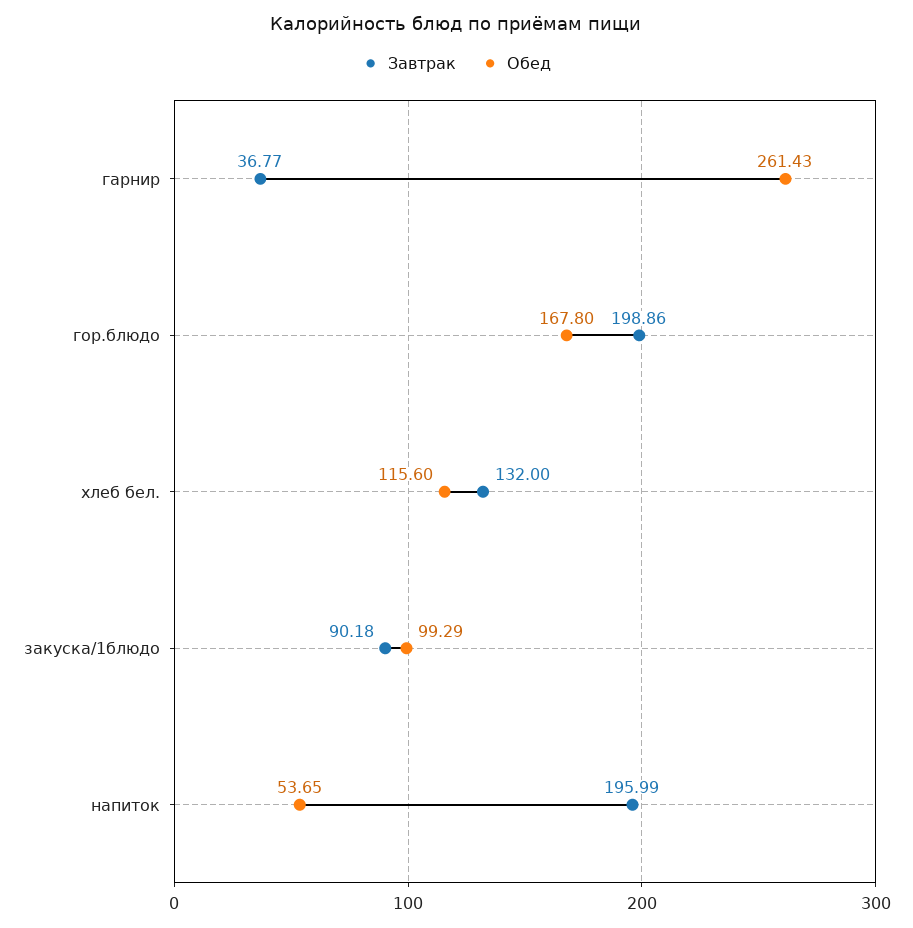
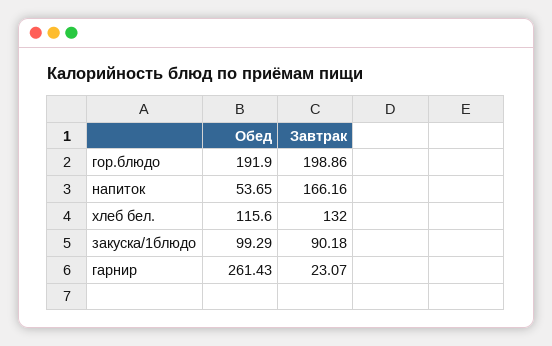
  {
    "Завтрак": {
-     "гарнир": 36.77,
+     "гарнир": 23.07,
      "гор.блюдо": 198.86,
      "хлеб бел.": 132,
      "закуска/1блюдо": 90.18,
-     "напиток": 195.99
+     "напиток": 166.16
    },
    "Обед": {
      "гарнир": 261.43,
-     "гор.блюдо": 167.8,
+     "гор.блюдо": 191.9,
      "хлеб бел.": 115.6,
      "закуска/1блюдо": 99.29,
      "напиток": 53.65
    }
  }

